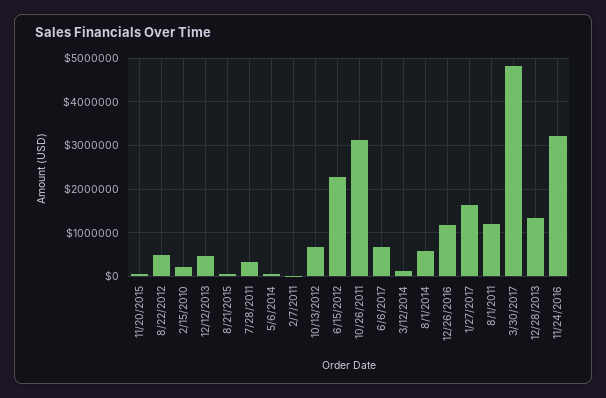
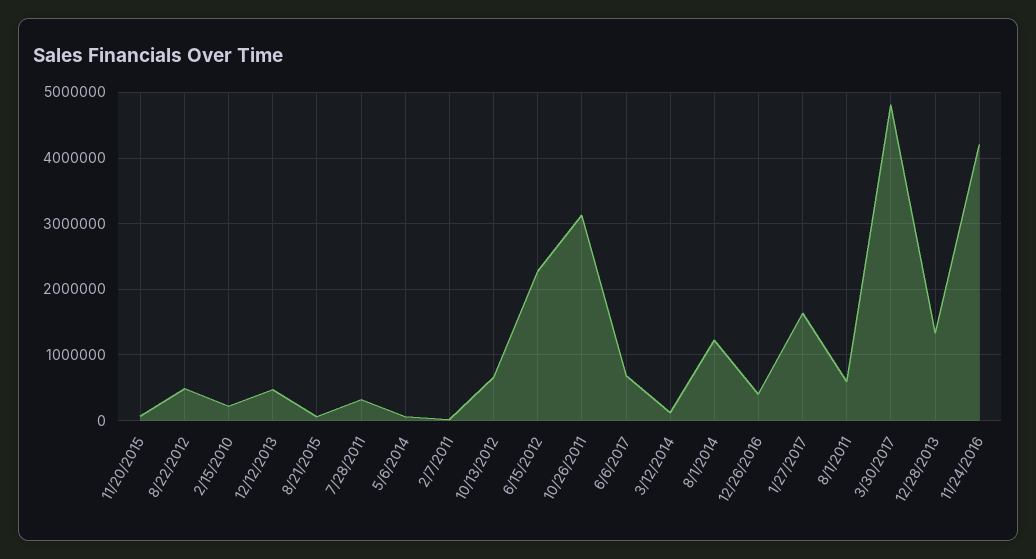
  {
    "11/20/2015": 100000,
    "8/22/2012": 500000,
    "2/15/2010": 200000,
    "12/12/2013": 500000,
    "8/21/2015": 100000,
    "7/28/2011": 300000,
    "5/6/2014": 100000,
    "2/7/2011": 0,
    "10/13/2012": 700000,
    "6/15/2012": 2300000,
    "10/26/2011": 3100000,
    "6/6/2017": 700000,
    "3/12/2014": 100000,
-   "8/1/2014": 600000,
+   "8/1/2014": 1200000,
-   "12/26/2016": 1200000,
+   "12/26/2016": 400000,
    "1/27/2017": 1600000,
-   "8/1/2011": 1200000,
+   "8/1/2011": 600000,
    "3/30/2017": 4800000,
    "12/28/2013": 1300000,
-   "11/24/2016": 3200000
+   "11/24/2016": 4200000
  }

